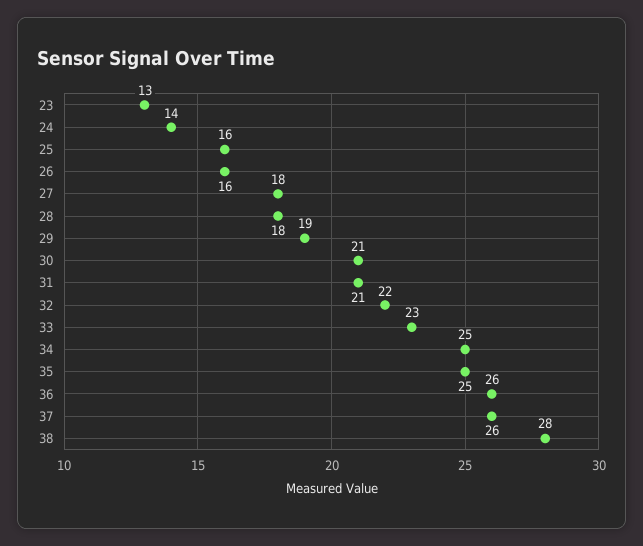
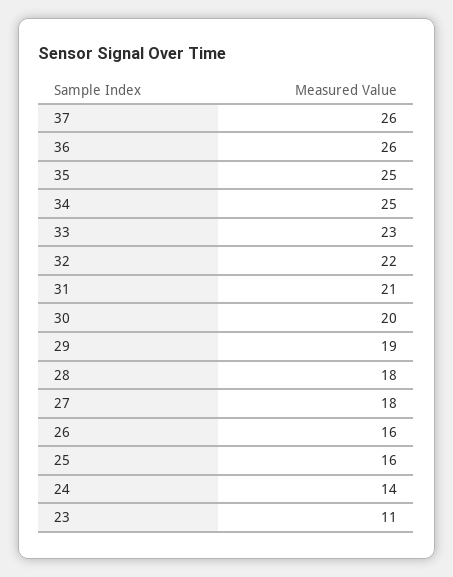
  {
-   "23": 13,
+   "23": 11,
    "24": 14,
    "25": 16,
    "26": 16,
    "27": 18,
    "28": 18,
    "29": 19,
-   "30": 21,
+   "30": 20,
    "31": 21,
    "32": 22,
    "33": 23,
    "34": 25,
    "35": 25,
    "36": 26,
-   "37": 26,
+   "37": 26
-   "38": 28
  }

